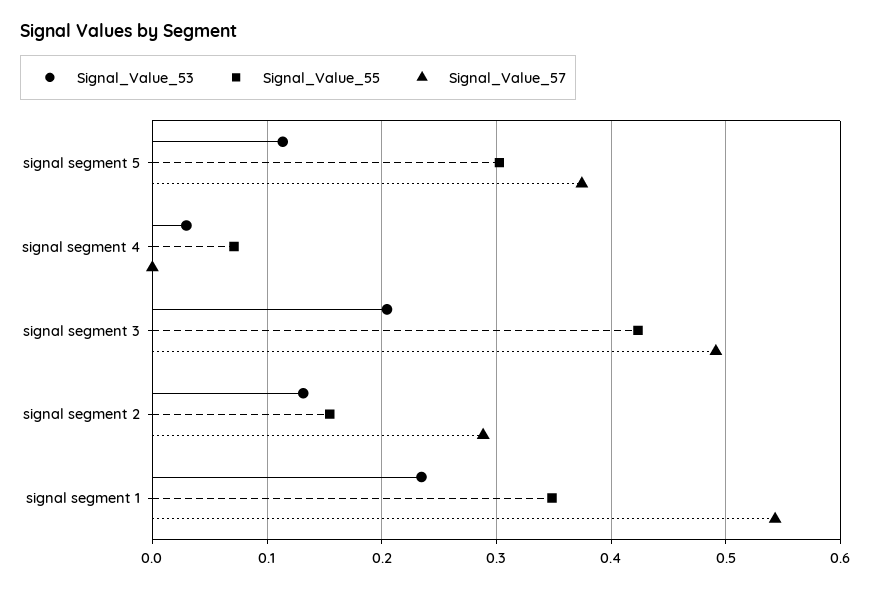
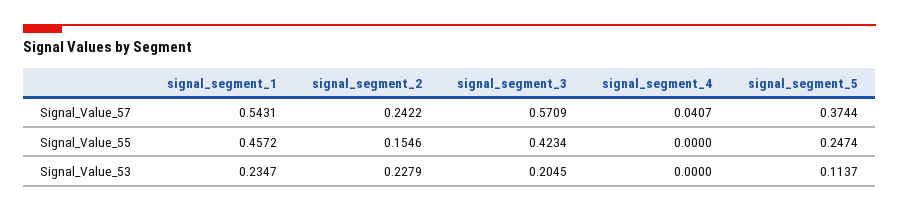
  {
    "Signal_Value_53": {
      "signal segment 5": 0.1137,
-     "signal segment 4": 0.03,
+     "signal segment 4": 0,
      "signal segment 3": 0.2045,
-     "signal segment 2": 0.13,
+     "signal segment 2": 0.2279,
      "signal segment 1": 0.2347
    },
    "Signal_Value_55": {
-     "signal segment 5": 0.3,
+     "signal segment 5": 0.2474,
-     "signal segment 4": 0.07,
+     "signal segment 4": 0,
      "signal segment 3": 0.4234,
      "signal segment 2": 0.1546,
-     "signal segment 1": 0.35
+     "signal segment 1": 0.4572
    },
    "Signal_Value_57": {
      "signal segment 5": 0.3744,
-     "signal segment 4": 0,
+     "signal segment 4": 0.0407,
-     "signal segment 3": 0.49,
+     "signal segment 3": 0.5709,
-     "signal segment 2": 0.29,
+     "signal segment 2": 0.2422,
      "signal segment 1": 0.5431
    }
  }

